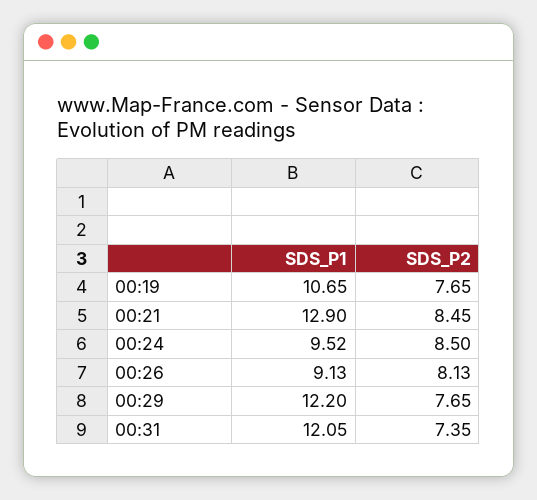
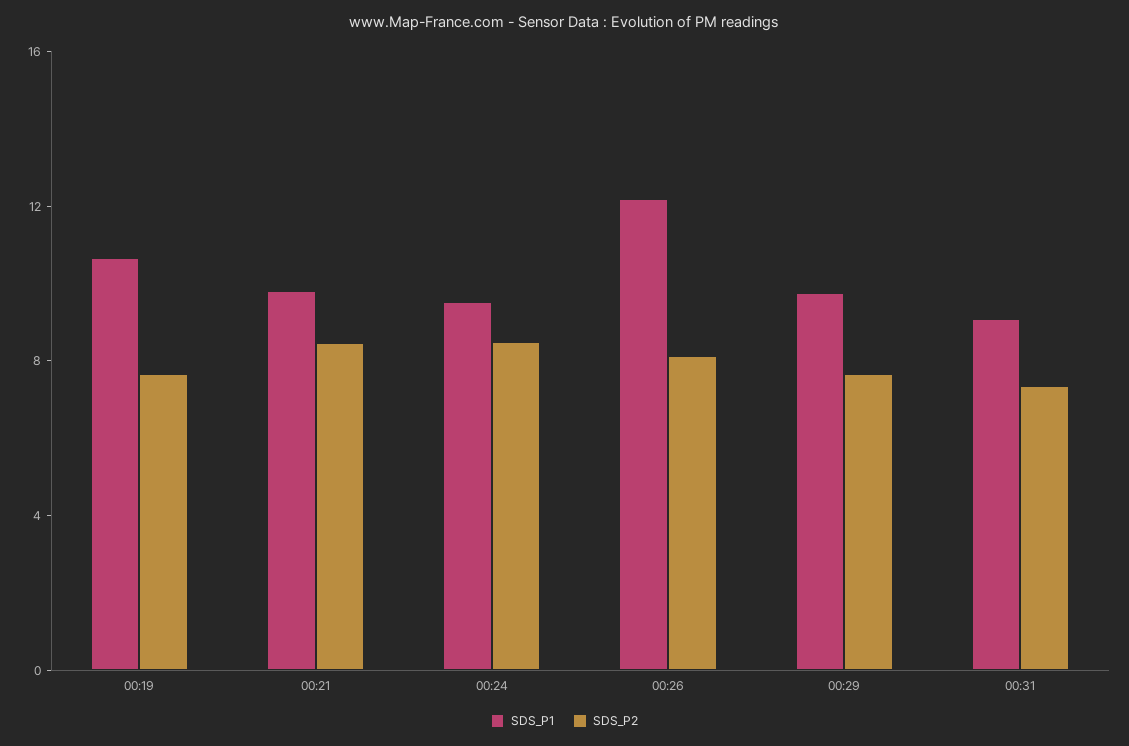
  {
    "SDS_P1": {
      "00:19": 10.65,
-     "00:21": 12.9,
+     "00:21": 10,
      "00:24": 9.52,
-     "00:26": 9.13,
+     "00:26": 12,
-     "00:29": 12.2,
+     "00:29": 10,
-     "00:31": 12.05
+     "00:31": 9
    },
    "SDS_P2": {
      "00:19": 7.65,
      "00:21": 8.45,
      "00:24": 8.5,
      "00:26": 8.13,
      "00:29": 7.65,
      "00:31": 7.35
    }
  }

